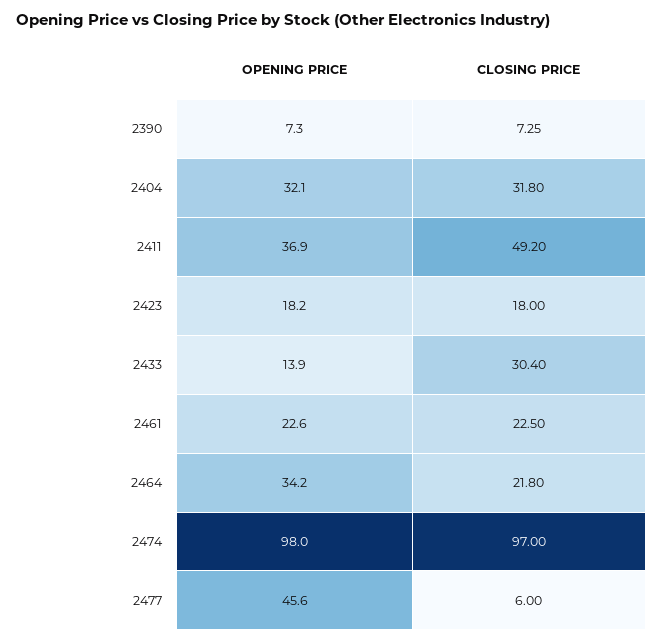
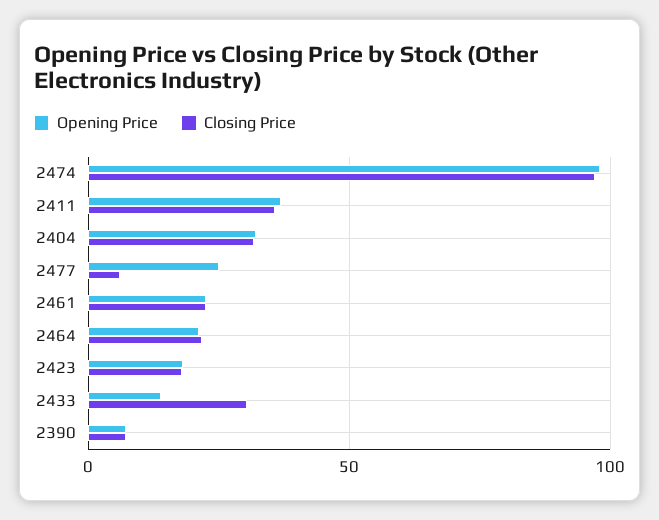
  {
    "OPENING PRICE": {
      "2390": 7.3,
      "2404": 32.1,
      "2411": 36.9,
      "2423": 18.2,
      "2433": 13.9,
      "2461": 22.6,
-     "2464": 34.2,
+     "2464": 20,
      "2474": 98,
-     "2477": 45.6
+     "2477": 25
    },
    "CLOSING PRICE": {
      "2390": 7.25,
      "2404": 31.8,
-     "2411": 49.2,
+     "2411": 35,
      "2423": 18,
      "2433": 30.4,
      "2461": 22.5,
      "2464": 21.8,
      "2474": 97,
      "2477": 6
    }
  }

